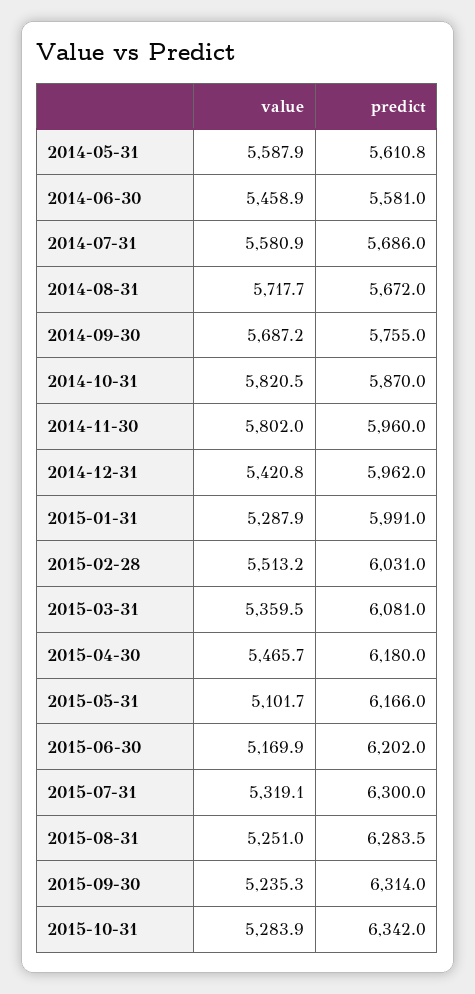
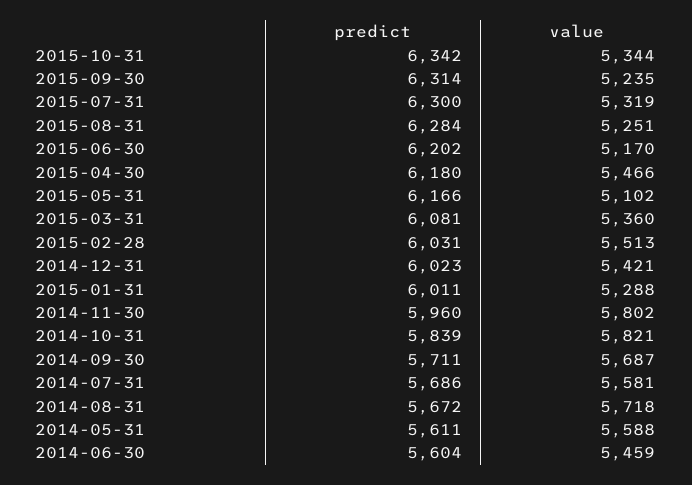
  {
    "value": {
      "2014-05-31": 5587.9,
      "2014-06-30": 5458.9,
      "2014-07-31": 5580.9,
      "2014-08-31": 5717.7,
      "2014-09-30": 5687.2,
      "2014-10-31": 5820.5,
      "2014-11-30": 5802,
      "2014-12-31": 5420.8,
      "2015-01-31": 5287.9,
      "2015-02-28": 5513.2,
      "2015-03-31": 5359.5,
      "2015-04-30": 5465.7,
      "2015-05-31": 5101.7,
      "2015-06-30": 5169.9,
      "2015-07-31": 5319.1,
      "2015-08-31": 5251,
      "2015-09-30": 5235.3,
-     "2015-10-31": 5283.9
+     "2015-10-31": 5344
    },
    "predict": {
      "2014-05-31": 5610.8,
-     "2014-06-30": 5581,
+     "2014-06-30": 5604,
      "2014-07-31": 5686,
      "2014-08-31": 5672,
-     "2014-09-30": 5755,
+     "2014-09-30": 5711,
-     "2014-10-31": 5870,
+     "2014-10-31": 5839,
      "2014-11-30": 5960,
-     "2014-12-31": 5962,
+     "2014-12-31": 6023,
-     "2015-01-31": 5991,
+     "2015-01-31": 6011,
      "2015-02-28": 6031,
      "2015-03-31": 6081,
      "2015-04-30": 6180,
      "2015-05-31": 6166,
      "2015-06-30": 6202,
      "2015-07-31": 6300,
      "2015-08-31": 6283.5,
      "2015-09-30": 6314,
      "2015-10-31": 6342
    }
  }

